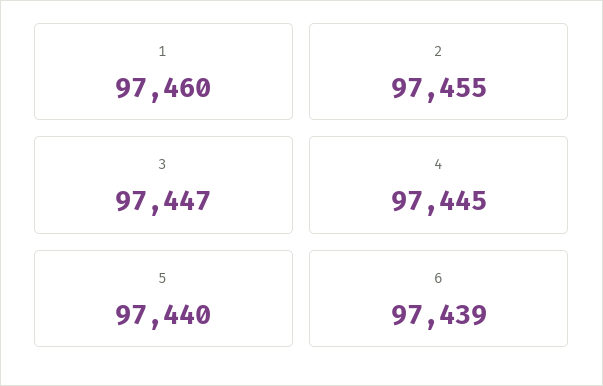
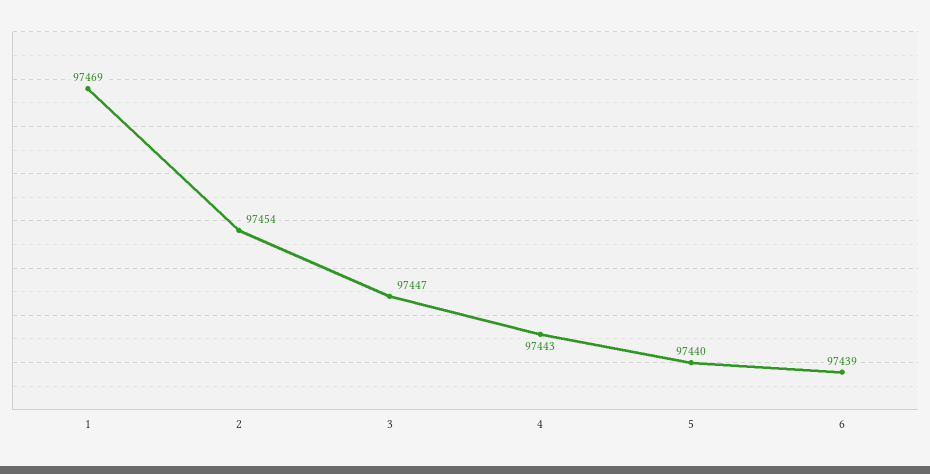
  {
-   "1": 97460,
+   "1": 97469,
-   "2": 97455,
+   "2": 97454,
    "3": 97447,
-   "4": 97445,
+   "4": 97443,
    "5": 97440,
    "6": 97439
  }

